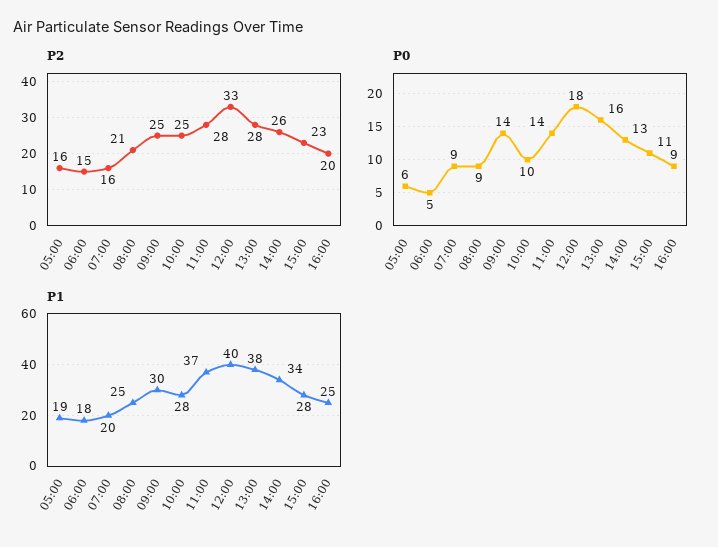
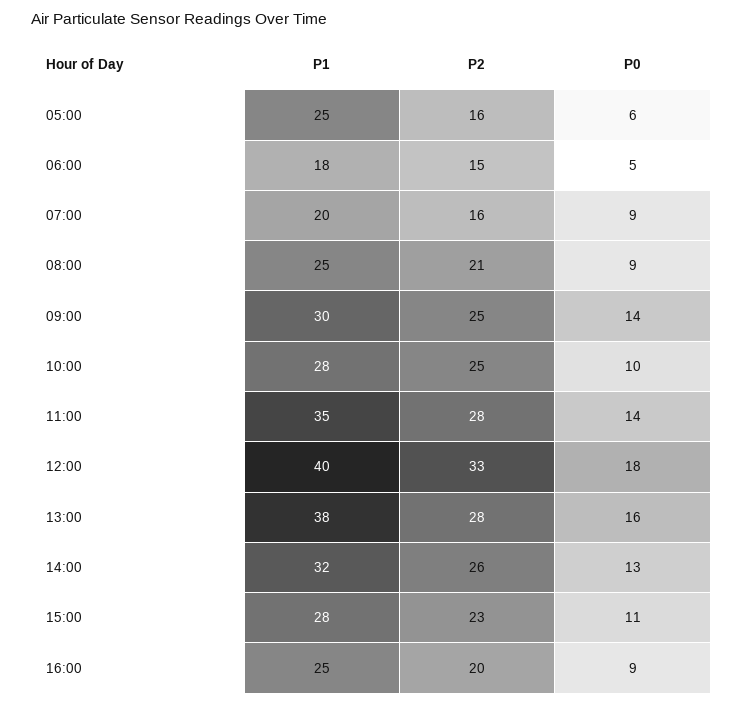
  {
    "P2": {
      "05:00": 16,
      "06:00": 15,
      "07:00": 16,
      "08:00": 21,
      "09:00": 25,
      "10:00": 25,
      "11:00": 28,
      "12:00": 33,
      "13:00": 28,
      "14:00": 26,
      "15:00": 23,
      "16:00": 20
    },
    "P0": {
      "05:00": 6,
      "06:00": 5,
      "07:00": 9,
      "08:00": 9,
      "09:00": 14,
      "10:00": 10,
      "11:00": 14,
      "12:00": 18,
      "13:00": 16,
      "14:00": 13,
      "15:00": 11,
      "16:00": 9
    },
    "P1": {
-     "05:00": 19,
+     "05:00": 25,
      "06:00": 18,
      "07:00": 20,
      "08:00": 25,
      "09:00": 30,
      "10:00": 28,
-     "11:00": 37,
+     "11:00": 35,
      "12:00": 40,
      "13:00": 38,
-     "14:00": 34,
+     "14:00": 32,
      "15:00": 28,
      "16:00": 25
    }
  }

